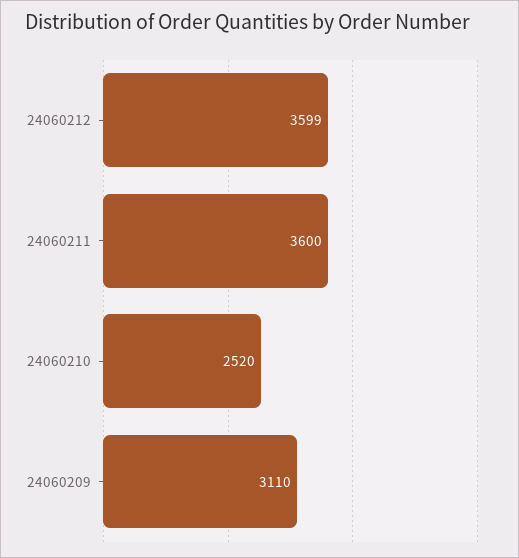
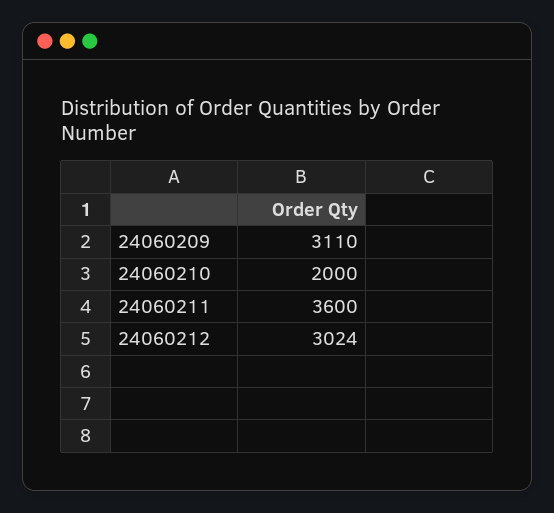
  {
-   "24060212": 3599,
+   "24060212": 3024,
    "24060211": 3600,
-   "24060210": 2520,
+   "24060210": 2000,
    "24060209": 3110
  }

